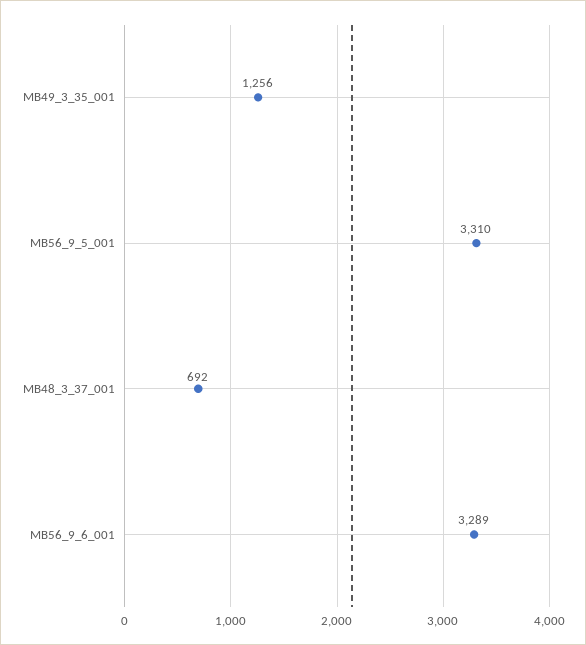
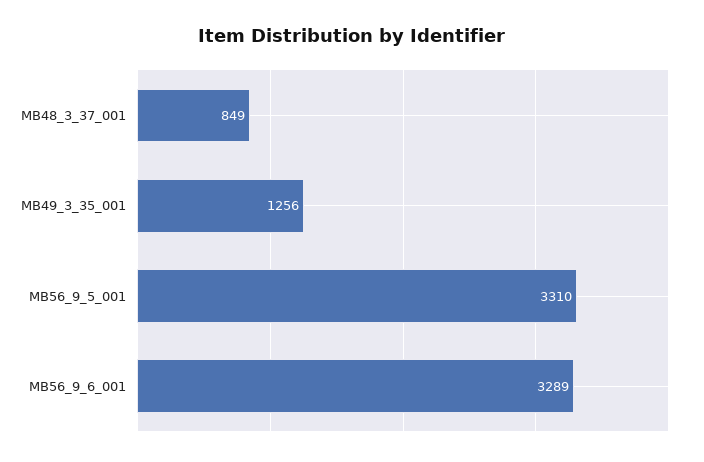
  {
    "MB49_3_35_001": 1256,
    "MB56_9_5_001": 3310,
-   "MB48_3_37_001": 692,
+   "MB48_3_37_001": 849,
    "MB56_9_6_001": 3289
  }

